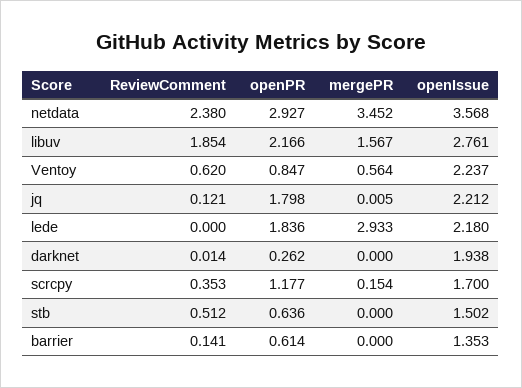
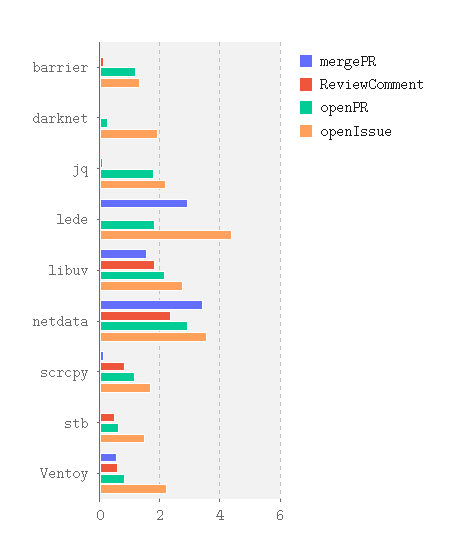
  {
    "ReviewComment": {
      "netdata": 2.38,
      "libuv": 1.854,
      "Ventoy": 0.62,
      "jq": 0.121,
      "lede": 0,
      "darknet": 0.014,
-     "scrcpy": 0.353,
+     "scrcpy": 0.8,
      "stb": 0.512,
      "barrier": 0.141
    },
    "openPR": {
      "netdata": 2.927,
      "libuv": 2.166,
      "Ventoy": 0.847,
      "jq": 1.798,
      "lede": 1.836,
      "darknet": 0.262,
      "scrcpy": 1.177,
      "stb": 0.636,
-     "barrier": 0.614
+     "barrier": 1.2
    },
    "mergePR": {
      "netdata": 3.452,
      "libuv": 1.567,
      "Ventoy": 0.564,
      "jq": 0.005,
      "lede": 2.933,
      "darknet": 0,
      "scrcpy": 0.154,
      "stb": 0,
      "barrier": 0
    },
    "openIssue": {
      "netdata": 3.568,
      "libuv": 2.761,
      "Ventoy": 2.237,
      "jq": 2.212,
-     "lede": 2.18,
+     "lede": 4.4,
      "darknet": 1.938,
      "scrcpy": 1.7,
      "stb": 1.502,
      "barrier": 1.353
    }
  }

